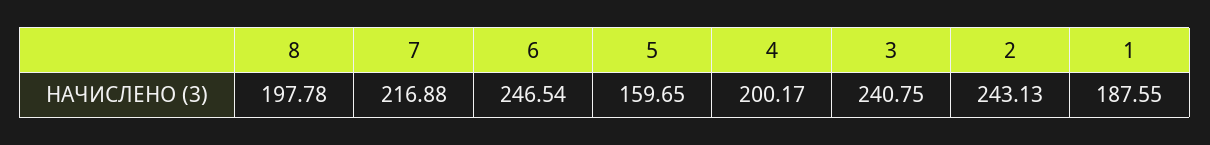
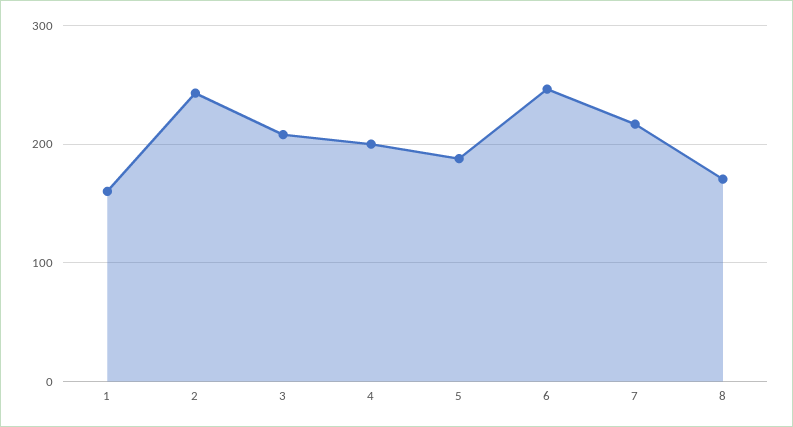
  {
-   "8": 197.78,
+   "8": 170,
    "7": 216.88,
    "6": 246.54,
-   "5": 159.65,
+   "5": 190,
    "4": 200.17,
-   "3": 240.75,
+   "3": 210,
    "2": 243.13,
-   "1": 187.55
+   "1": 160
  }

